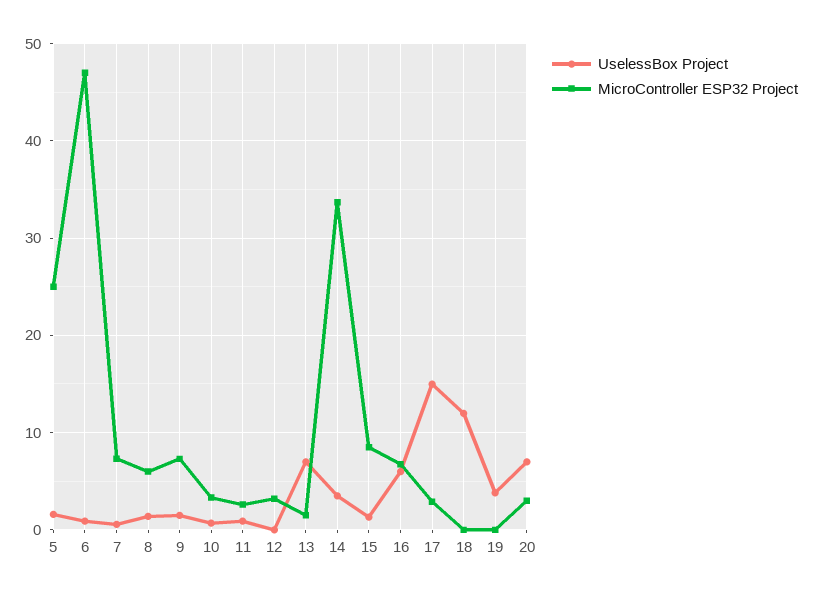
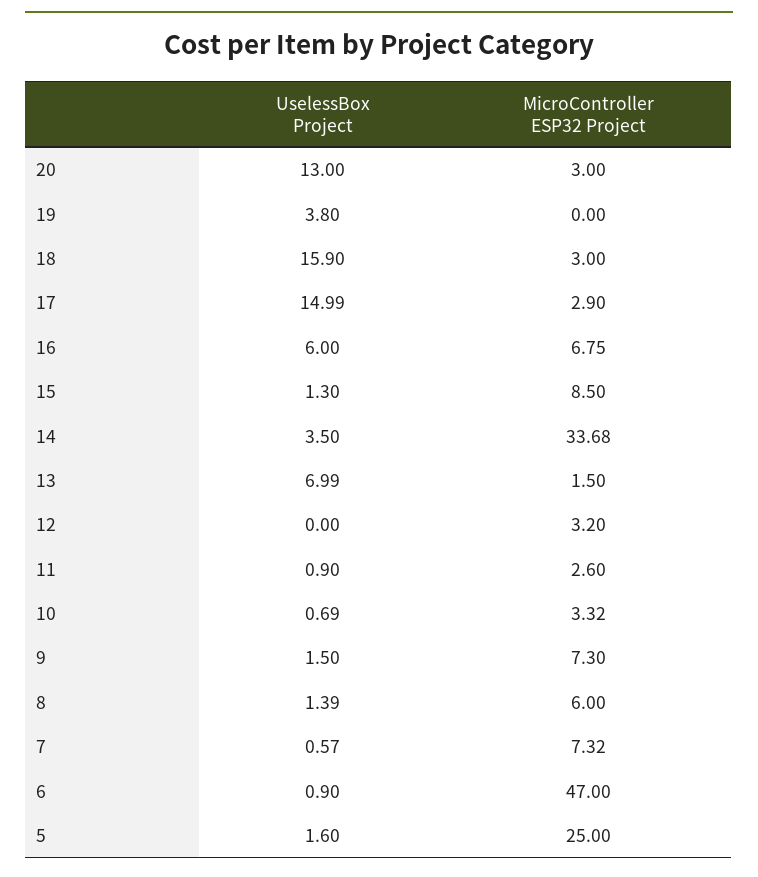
  {
    "UselessBox Project": {
      "5": 1.6,
      "6": 0.9,
      "7": 0.57,
      "8": 1.39,
      "9": 1.5,
      "10": 0.69,
      "11": 0.9,
      "12": 0,
      "13": 6.99,
      "14": 3.5,
      "15": 1.3,
      "16": 6,
      "17": 14.99,
-     "18": 12,
+     "18": 15.9,
      "19": 3.8,
-     "20": 7
+     "20": 13
    },
    "MicroController ESP32 Project": {
      "5": 25,
      "6": 47,
      "7": 7.32,
      "8": 6,
      "9": 7.3,
      "10": 3.32,
      "11": 2.6,
      "12": 3.2,
      "13": 1.5,
      "14": 33.68,
      "15": 8.5,
      "16": 6.75,
      "17": 2.9,
-     "18": 0,
+     "18": 3,
      "19": 0,
      "20": 3
    }
  }

